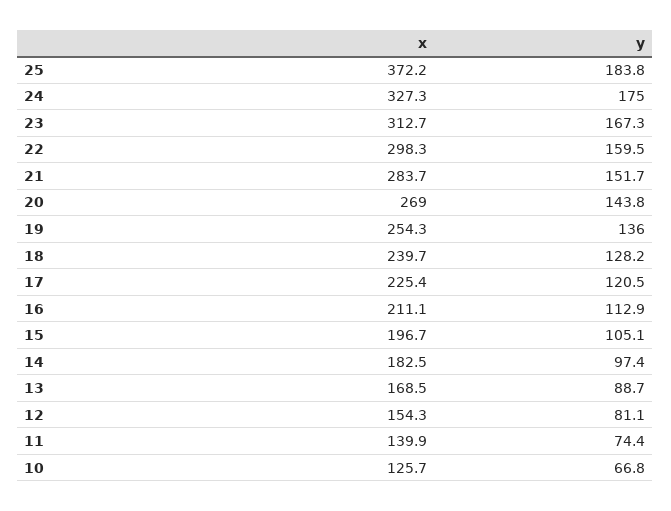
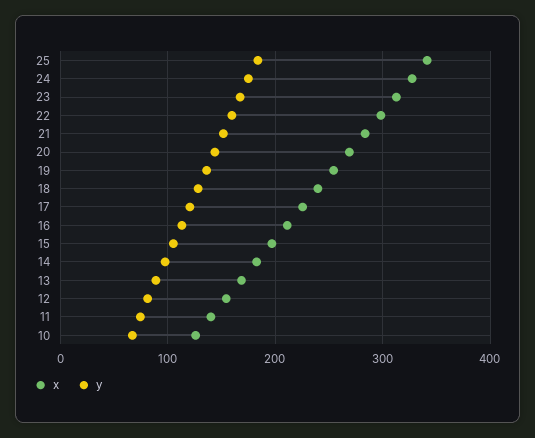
  {
    "x": {
-     "25": 372.2,
+     "25": 340,
      "24": 327.3,
      "23": 312.7,
      "22": 298.3,
      "21": 283.7,
      "20": 269,
      "19": 254.3,
      "18": 239.7,
      "17": 225.4,
      "16": 211.1,
      "15": 196.7,
      "14": 182.5,
      "13": 168.5,
      "12": 154.3,
      "11": 139.9,
      "10": 125.7
    },
    "y": {
      "25": 183.8,
      "24": 175,
      "23": 167.3,
      "22": 159.5,
      "21": 151.7,
      "20": 143.8,
      "19": 136,
      "18": 128.2,
      "17": 120.5,
      "16": 112.9,
      "15": 105.1,
      "14": 97.4,
      "13": 88.7,
      "12": 81.1,
      "11": 74.4,
      "10": 66.8
    }
  }

